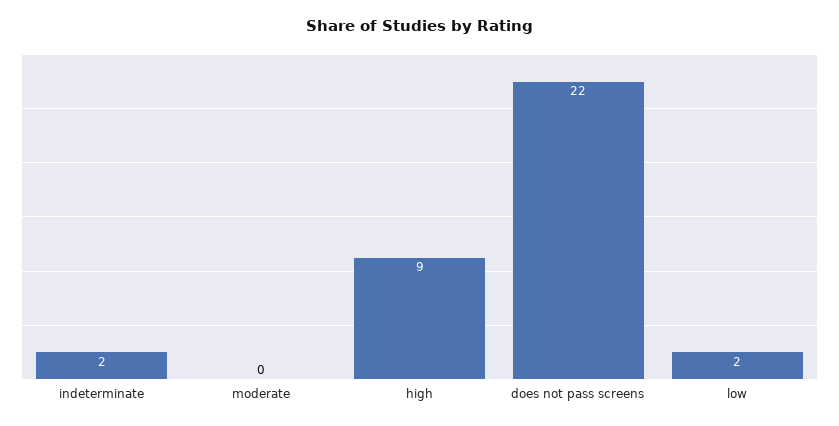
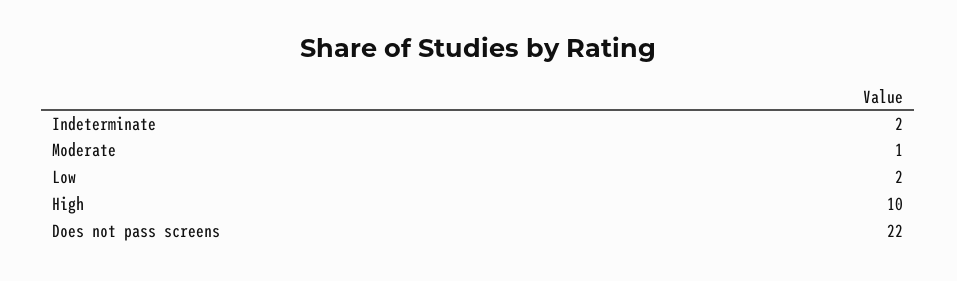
  {
    "indeterminate": 2,
-   "moderate": 0,
+   "moderate": 1,
-   "high": 9,
+   "high": 10,
    "does not pass screens": 22,
    "low": 2
  }

